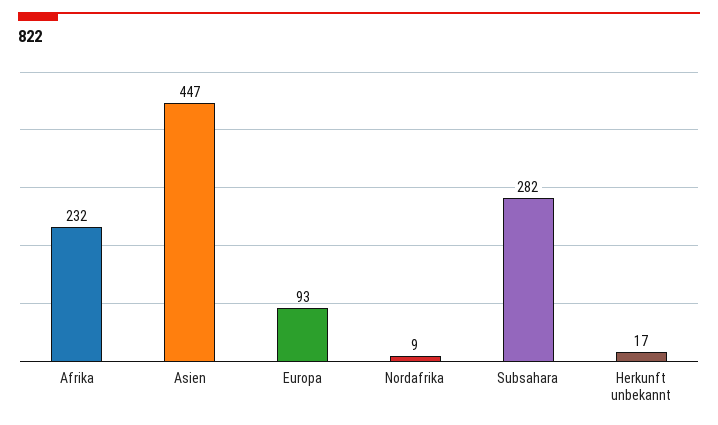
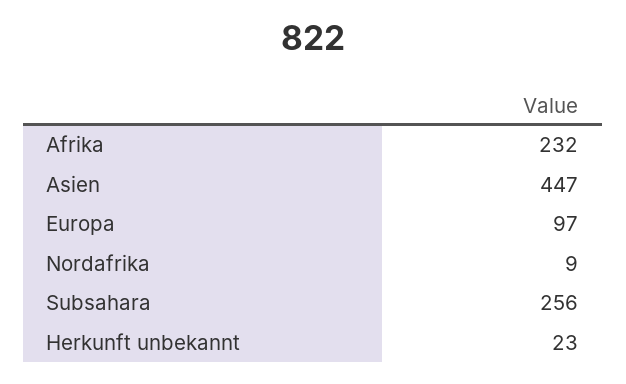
  {
    "Afrika": 232,
    "Asien": 447,
-   "Europa": 93,
+   "Europa": 97,
    "Nordafrika": 9,
-   "Subsahara": 282,
+   "Subsahara": 256,
-   "Herkunft unbekannt": 17
+   "Herkunft unbekannt": 23
  }

